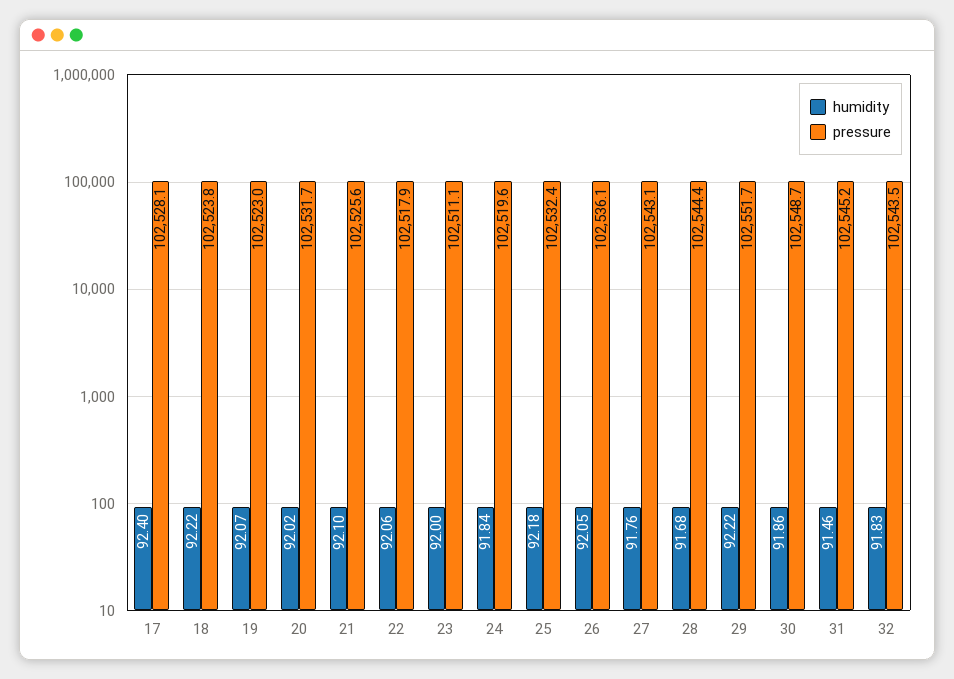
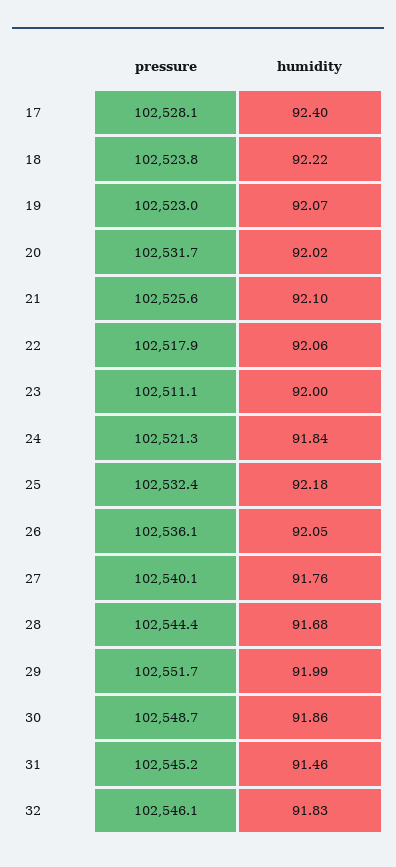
  {
    "humidity": {
      "17": 92.4,
      "18": 92.22,
      "19": 92.07,
      "20": 92.02,
      "21": 92.1,
      "22": 92.06,
      "23": 92,
      "24": 91.84,
      "25": 92.18,
      "26": 92.05,
      "27": 91.76,
      "28": 91.68,
-     "29": 92.22,
+     "29": 91.99,
      "30": 91.86,
      "31": 91.46,
      "32": 91.83
    },
    "pressure": {
      "17": 102528.1,
      "18": 102523.8,
      "19": 102523,
      "20": 102531.7,
      "21": 102525.6,
      "22": 102517.9,
      "23": 102511.1,
-     "24": 102519.6,
+     "24": 102521.3,
      "25": 102532.4,
      "26": 102536.1,
-     "27": 102543.1,
+     "27": 102540.1,
      "28": 102544.4,
      "29": 102551.7,
      "30": 102548.7,
      "31": 102545.2,
-     "32": 102543.5
+     "32": 102546.1
    }
  }

